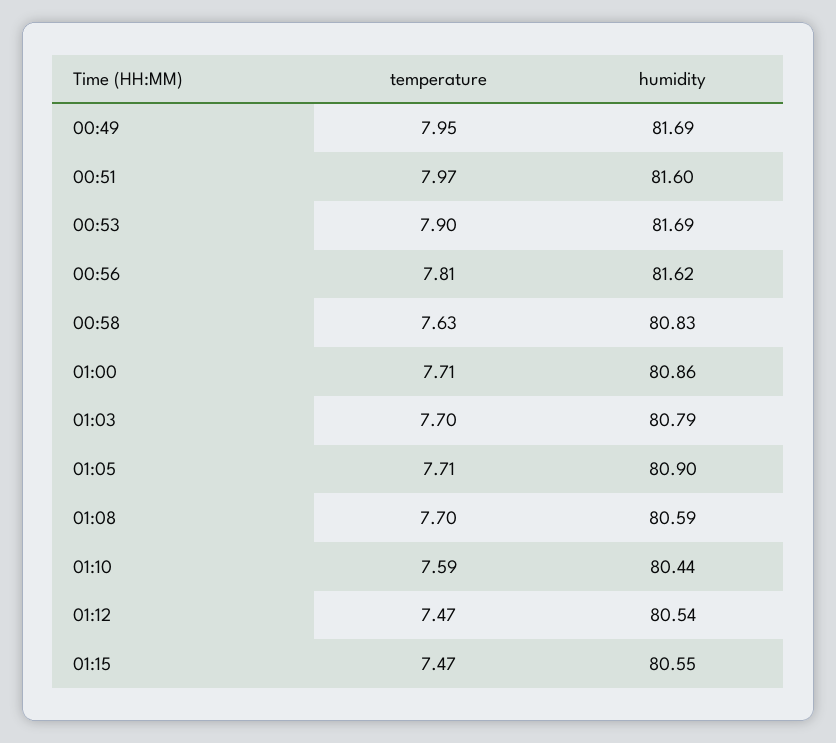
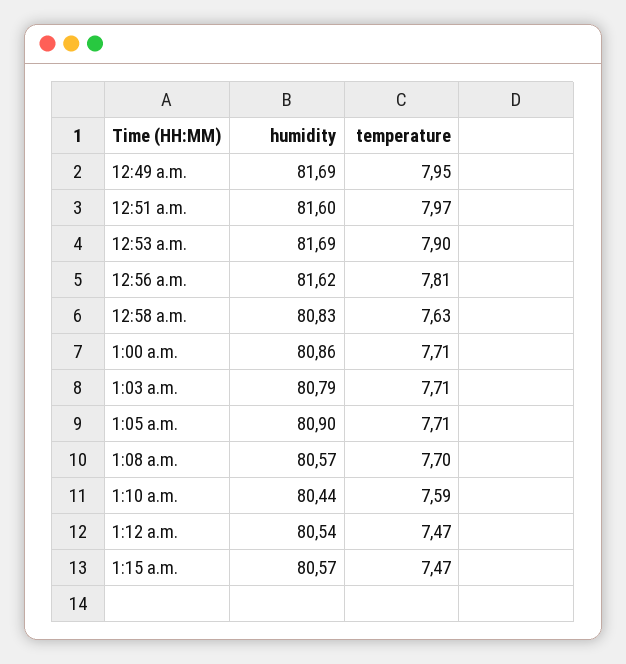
  {
    "temperature": {
      "00:49": 7.95,
      "00:51": 7.97,
      "00:53": 7.9,
      "00:56": 7.81,
      "00:58": 7.63,
      "01:00": 7.71,
-     "01:03": 7.7,
+     "01:03": 7.71,
      "01:05": 7.71,
      "01:08": 7.7,
      "01:10": 7.59,
      "01:12": 7.47,
      "01:15": 7.47
    },
    "humidity": {
      "00:49": 81.69,
      "00:51": 81.6,
      "00:53": 81.69,
      "00:56": 81.62,
      "00:58": 80.83,
      "01:00": 80.86,
      "01:03": 80.79,
      "01:05": 80.9,
-     "01:08": 80.59,
+     "01:08": 80.57,
      "01:10": 80.44,
      "01:12": 80.54,
-     "01:15": 80.55
+     "01:15": 80.57
    }
  }

